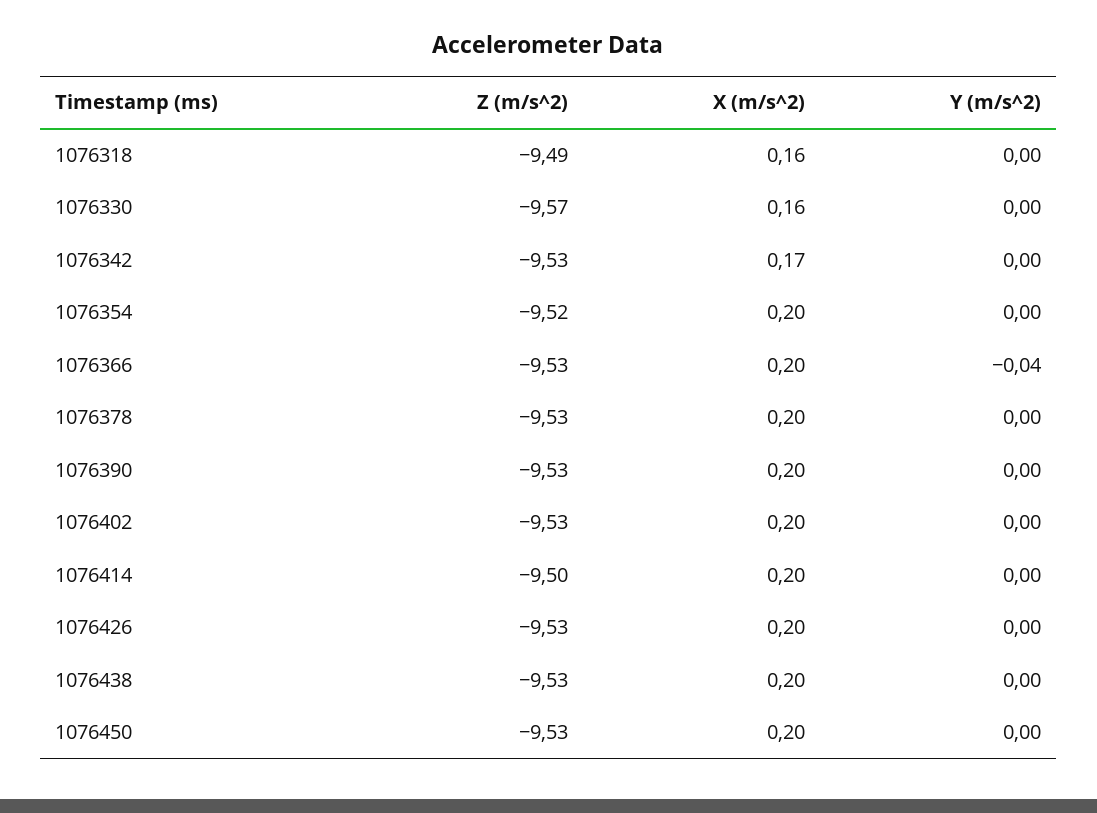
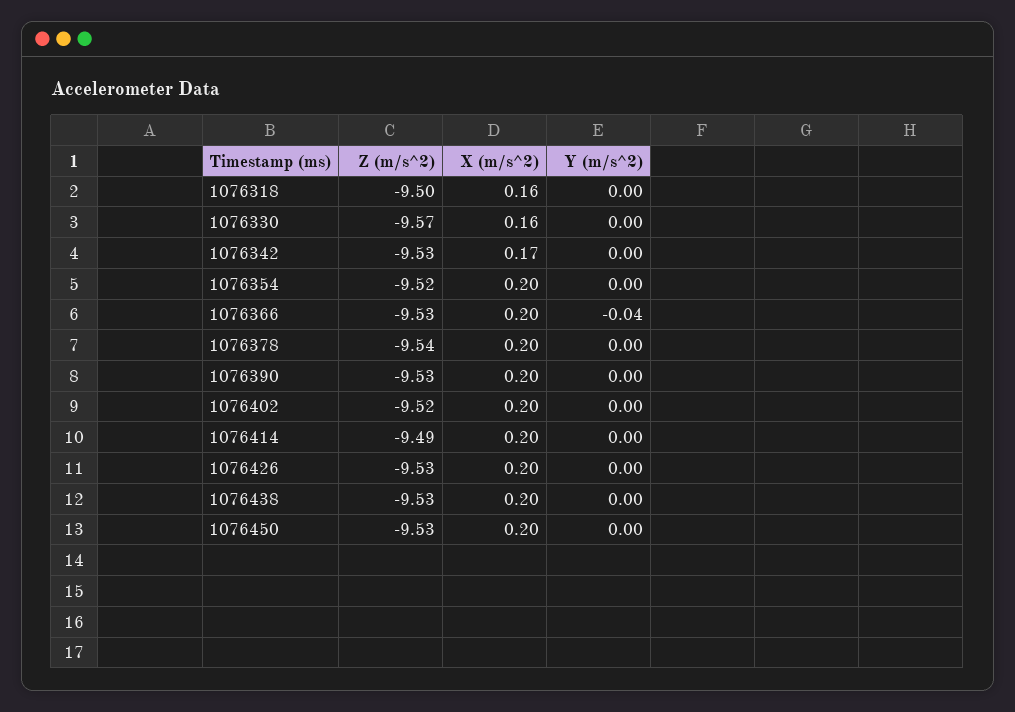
  {
    "Z (m/s^2)": {
-     "1076318": -9.49,
+     "1076318": -9.5,
      "1076330": -9.57,
      "1076342": -9.53,
      "1076354": -9.52,
      "1076366": -9.53,
-     "1076378": -9.53,
+     "1076378": -9.54,
      "1076390": -9.53,
-     "1076402": -9.53,
+     "1076402": -9.52,
-     "1076414": -9.5,
+     "1076414": -9.49,
      "1076426": -9.53,
      "1076438": -9.53,
      "1076450": -9.53
    },
    "X (m/s^2)": {
      "1076318": 0.16,
      "1076330": 0.16,
      "1076342": 0.17,
      "1076354": 0.2,
      "1076366": 0.2,
      "1076378": 0.2,
      "1076390": 0.2,
      "1076402": 0.2,
      "1076414": 0.2,
      "1076426": 0.2,
      "1076438": 0.2,
      "1076450": 0.2
    },
    "Y (m/s^2)": {
      "1076318": 0,
      "1076330": 0,
      "1076342": 0,
      "1076354": 0,
      "1076366": -0.04,
      "1076378": 0,
      "1076390": 0,
      "1076402": 0,
      "1076414": 0,
      "1076426": 0,
      "1076438": 0,
      "1076450": 0
    }
  }

